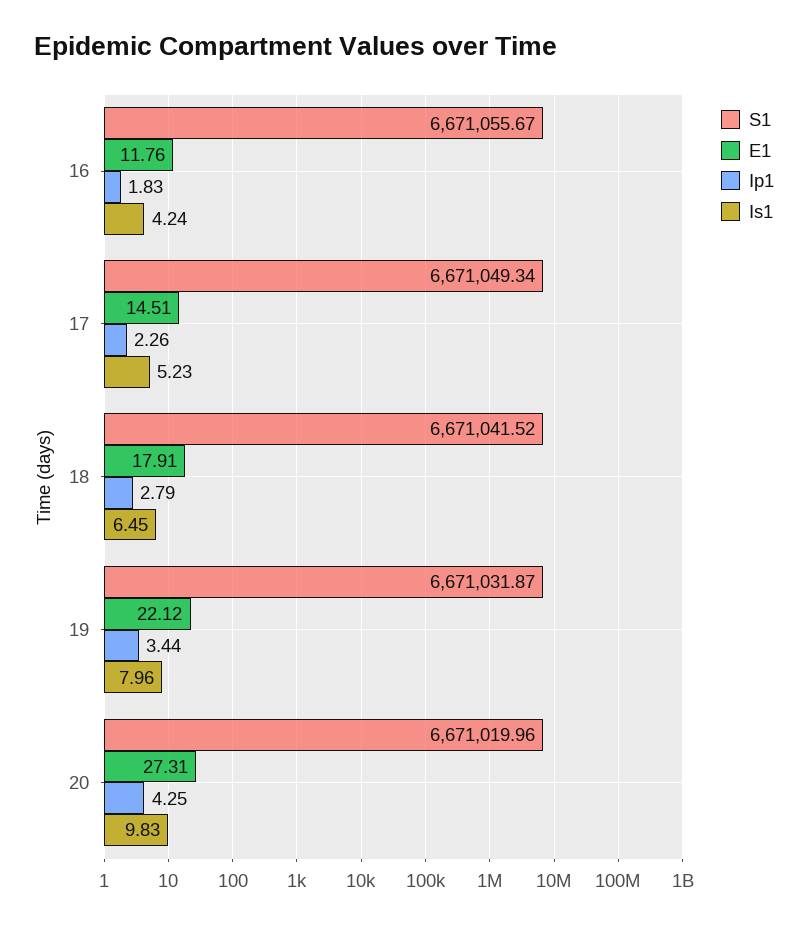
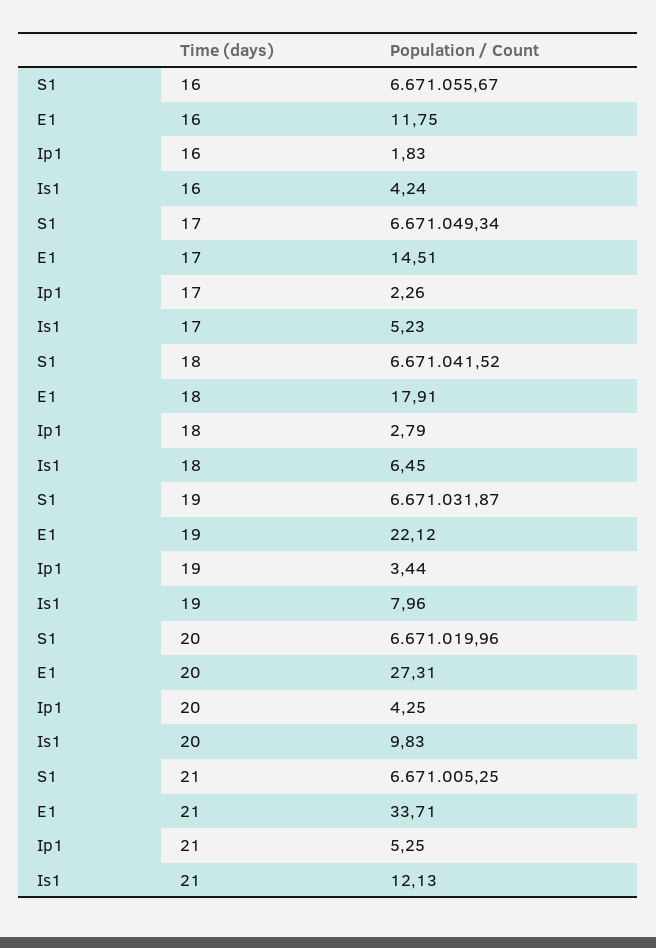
  {
    "S1": {
      "16": 6671055.67,
      "17": 6671049.34,
      "18": 6671041.52,
      "19": 6671031.87,
-     "20": 6671019.96
+     "20": 6671019.96,
+     "21": 6671005.25
    },
    "E1": {
-     "16": 11.76,
+     "16": 11.75,
      "17": 14.51,
      "18": 17.91,
      "19": 22.12,
-     "20": 27.31
+     "20": 27.31,
+     "21": 33.71
    },
    "Ip1": {
      "16": 1.83,
      "17": 2.26,
      "18": 2.79,
      "19": 3.44,
-     "20": 4.25
+     "20": 4.25,
+     "21": 5.25
    },
    "Is1": {
      "16": 4.24,
      "17": 5.23,
      "18": 6.45,
      "19": 7.96,
-     "20": 9.83
+     "20": 9.83,
+     "21": 12.13
    }
  }

